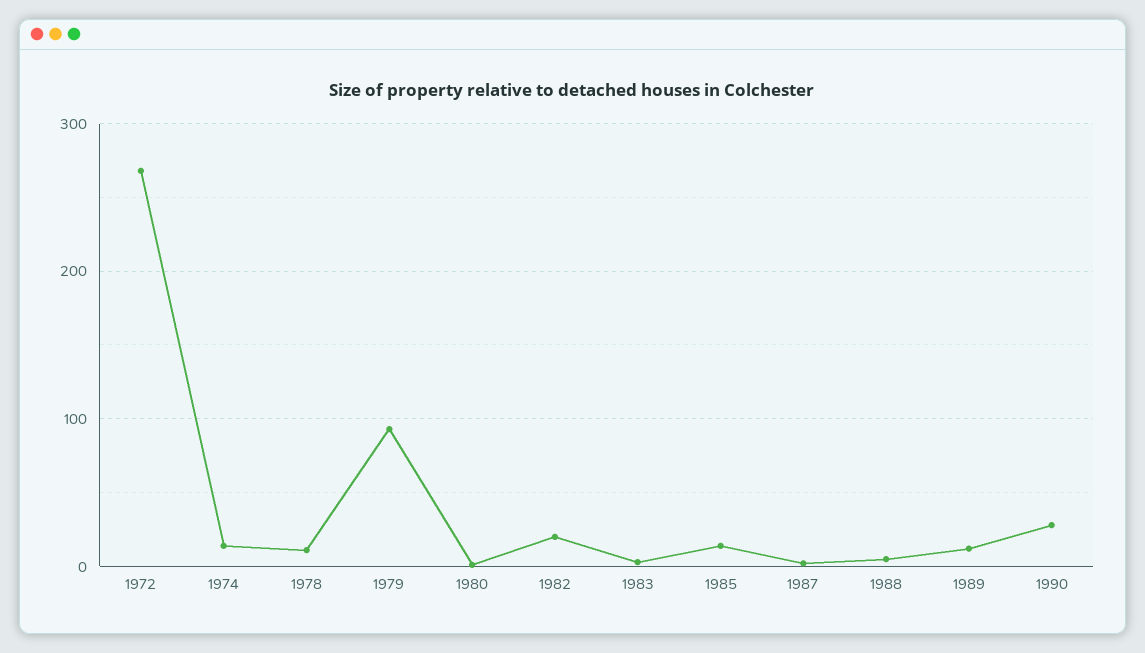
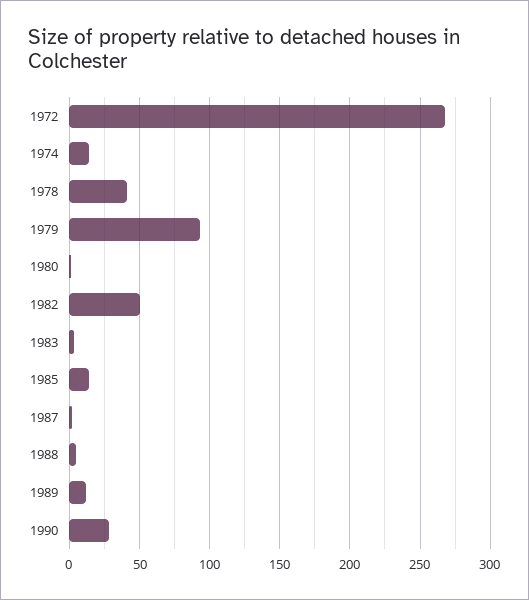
  {
    "1972": 270,
    "1974": 15,
-   "1978": 10,
+   "1978": 40,
    "1979": 95,
    "1980": 0,
-   "1982": 20,
+   "1982": 50,
    "1983": 5,
    "1985": 15,
    "1987": 0,
    "1988": 5,
    "1989": 10,
    "1990": 30
  }

